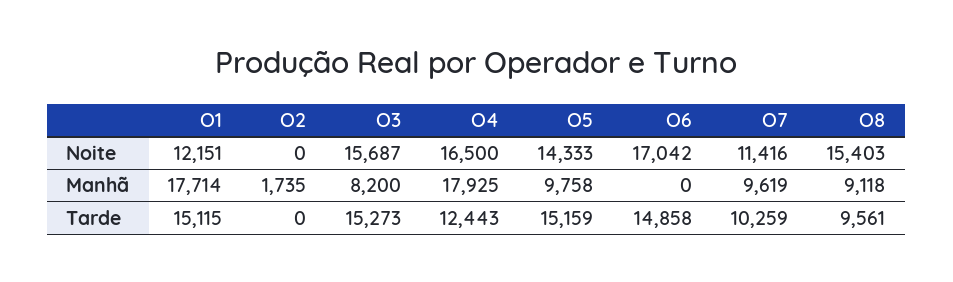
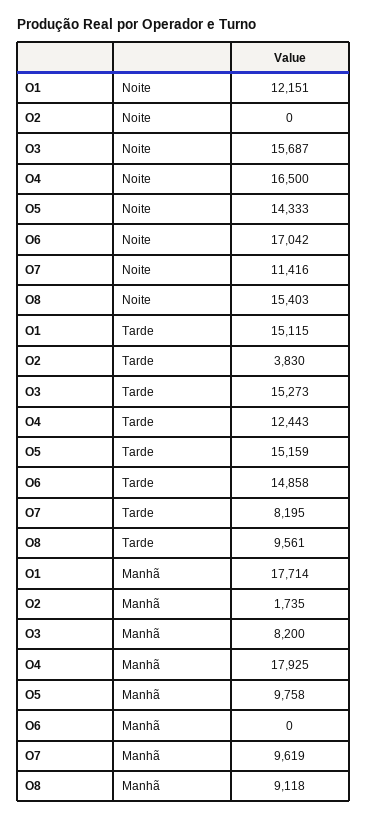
  {
    "O1": {
      "Noite": 12151,
      "Manhã": 17714,
      "Tarde": 15115
    },
    "O2": {
      "Noite": 0,
      "Manhã": 1735,
-     "Tarde": 0
+     "Tarde": 3830
    },
    "O3": {
      "Noite": 15687,
      "Manhã": 8200,
      "Tarde": 15273
    },
    "O4": {
      "Noite": 16500,
      "Manhã": 17925,
      "Tarde": 12443
    },
    "O5": {
      "Noite": 14333,
      "Manhã": 9758,
      "Tarde": 15159
    },
    "O6": {
      "Noite": 17042,
      "Manhã": 0,
      "Tarde": 14858
    },
    "O7": {
      "Noite": 11416,
      "Manhã": 9619,
-     "Tarde": 10259
+     "Tarde": 8195
    },
    "O8": {
      "Noite": 15403,
      "Manhã": 9118,
      "Tarde": 9561
    }
  }

